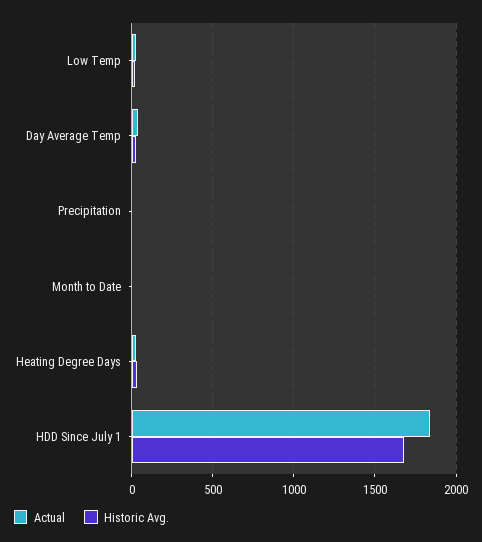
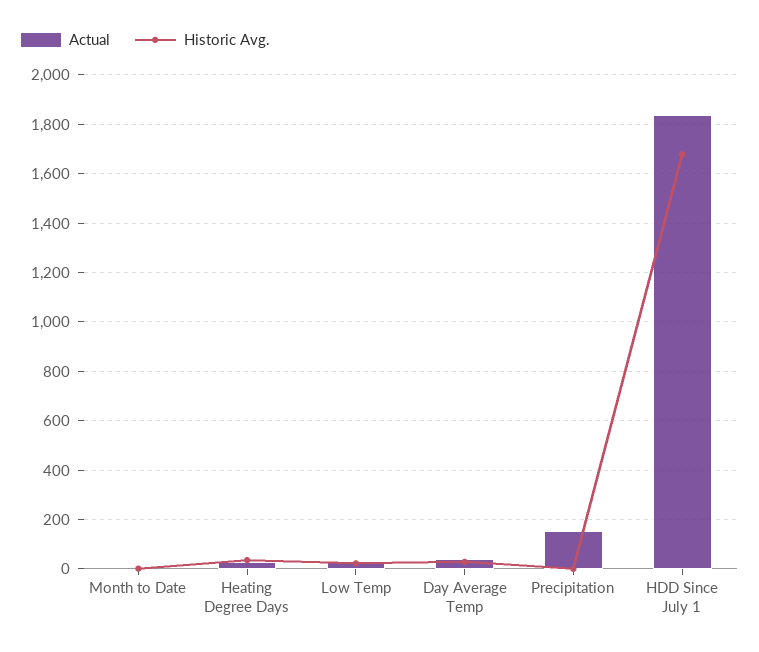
  {
    "Actual": {
      "Low Temp": 25,
      "Day Average Temp": 50,
-     "Precipitation": 0,
+     "Precipitation": 150,
      "Month to Date": 0,
      "Heating Degree Days": 25,
      "HDD Since July 1": 1850
    },
    "Historic Avg.": {
      "Low Temp": 25,
      "Day Average Temp": 25,
      "Precipitation": 0,
      "Month to Date": 0,
      "Heating Degree Days": 25,
      "HDD Since July 1": 1675
    }
  }

